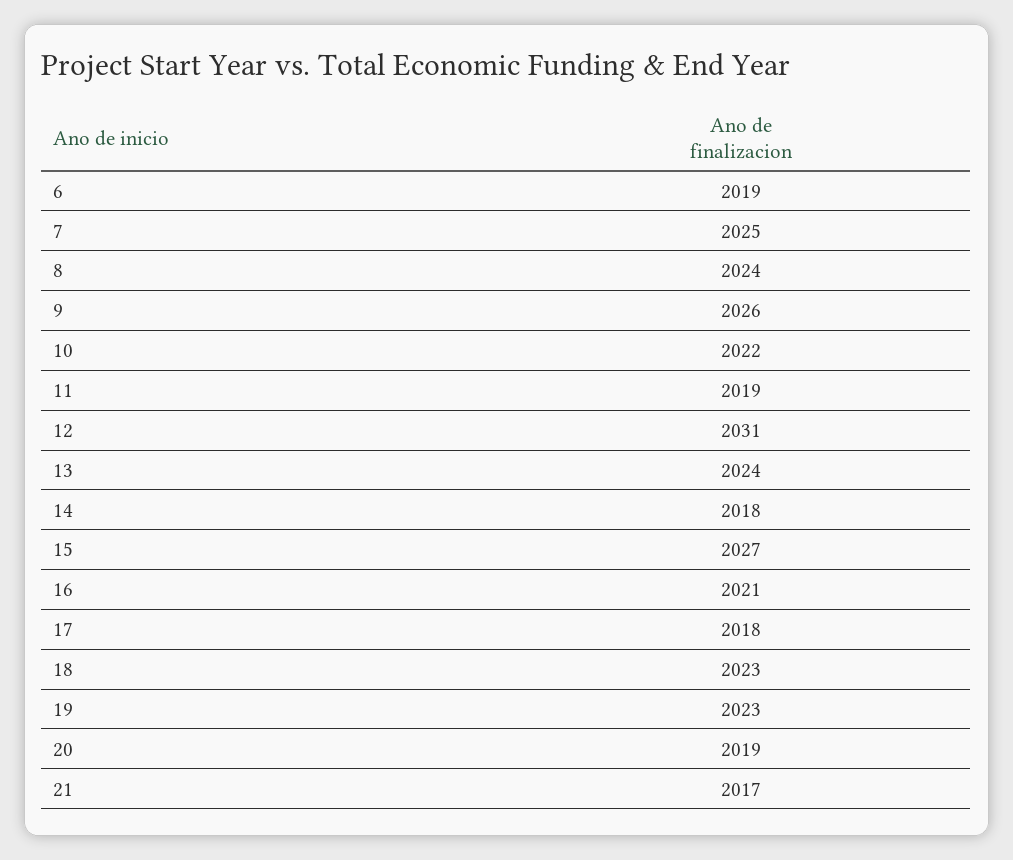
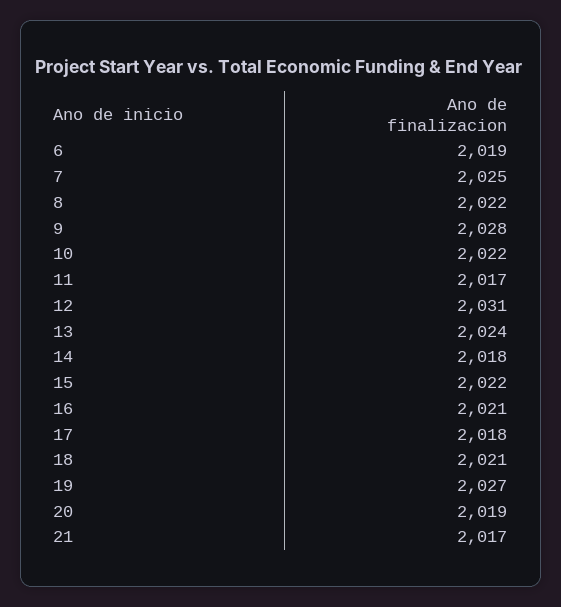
  {
    "6": 2019,
    "7": 2025,
-   "8": 2024,
+   "8": 2022,
-   "9": 2026,
+   "9": 2028,
    "10": 2022,
-   "11": 2019,
+   "11": 2017,
    "12": 2031,
    "13": 2024,
    "14": 2018,
-   "15": 2027,
+   "15": 2022,
    "16": 2021,
    "17": 2018,
-   "18": 2023,
+   "18": 2021,
-   "19": 2023,
+   "19": 2027,
    "20": 2019,
    "21": 2017
  }

